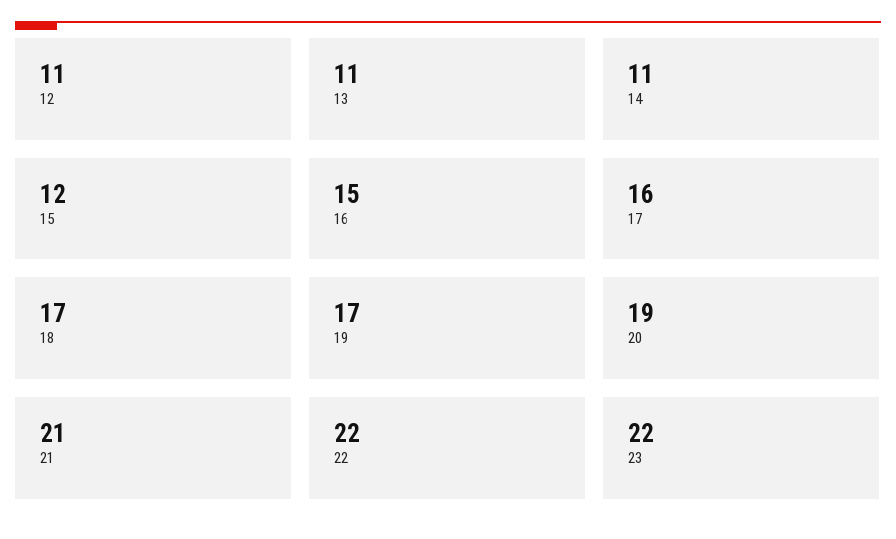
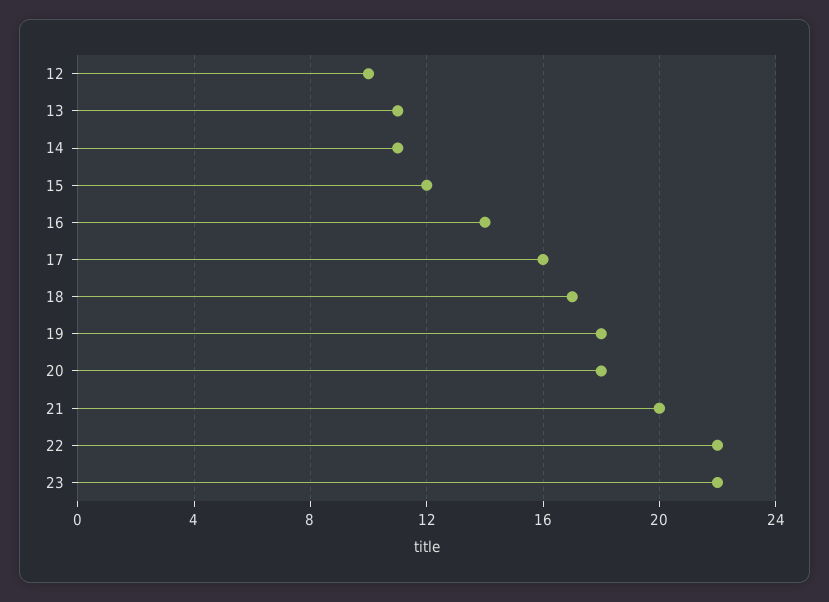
  {
-   "12": 11,
+   "12": 10,
    "13": 11,
    "14": 11,
    "15": 12,
-   "16": 15,
+   "16": 14,
    "17": 16,
    "18": 17,
-   "19": 17,
+   "19": 18,
-   "20": 19,
+   "20": 18,
-   "21": 21,
+   "21": 20,
    "22": 22,
    "23": 22
  }

